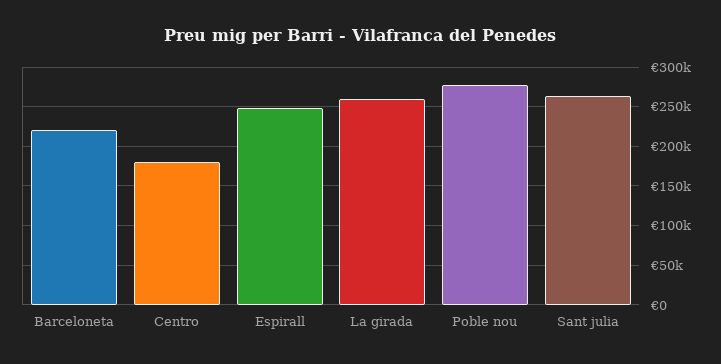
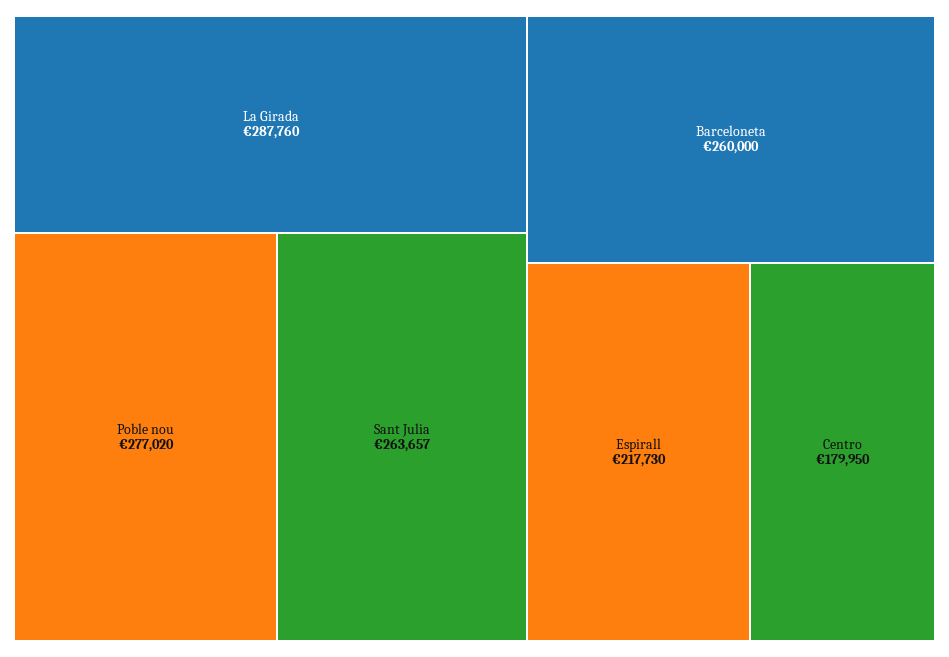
  {
-   "Barceloneta": 220000,
+   "Barceloneta": 260000,
    "Centro": 179950,
-   "Espirall": 250000,
+   "Espirall": 217730,
-   "La girada": 260000,
+   "La girada": 287760,
    "Poble nou": 277020,
    "Sant julia": 263657
  }

